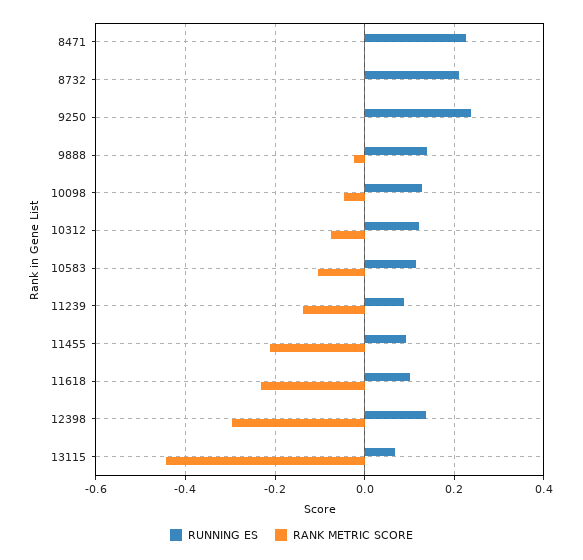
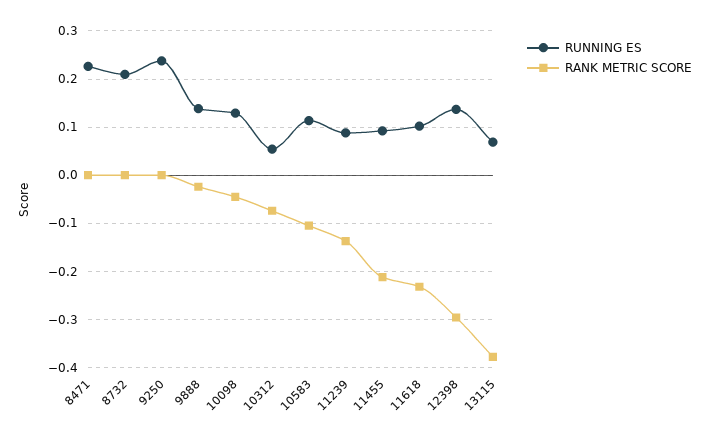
  {
    "RUNNING ES": {
      "8471": 0.22,
      "8732": 0.2,
      "9250": 0.24,
      "9888": 0.14,
      "10098": 0.12,
-     "10312": 0.12,
+     "10312": 0.06,
      "10583": 0.12,
      "11239": 0.08,
      "11455": 0.1,
      "11618": 0.1,
      "12398": 0.14,
      "13115": 0.06
    },
    "RANK METRIC SCORE": {
      "8471": 0,
      "8732": 0,
      "9250": 0,
      "9888": -0.02,
      "10098": -0.04,
      "10312": -0.08,
      "10583": -0.1,
      "11239": -0.14,
      "11455": -0.22,
      "11618": -0.24,
      "12398": -0.3,
-     "13115": -0.44
+     "13115": -0.38
    }
  }

